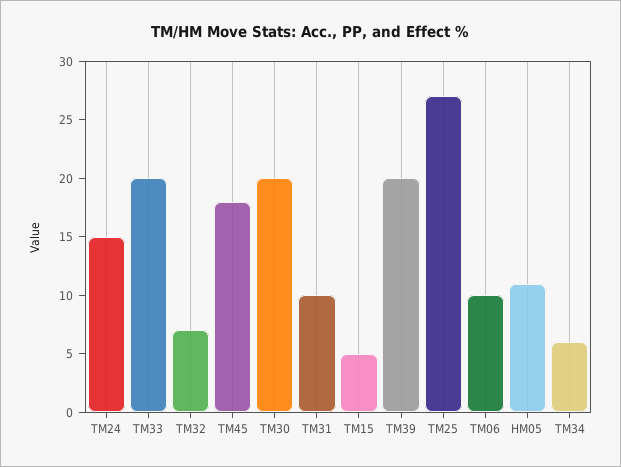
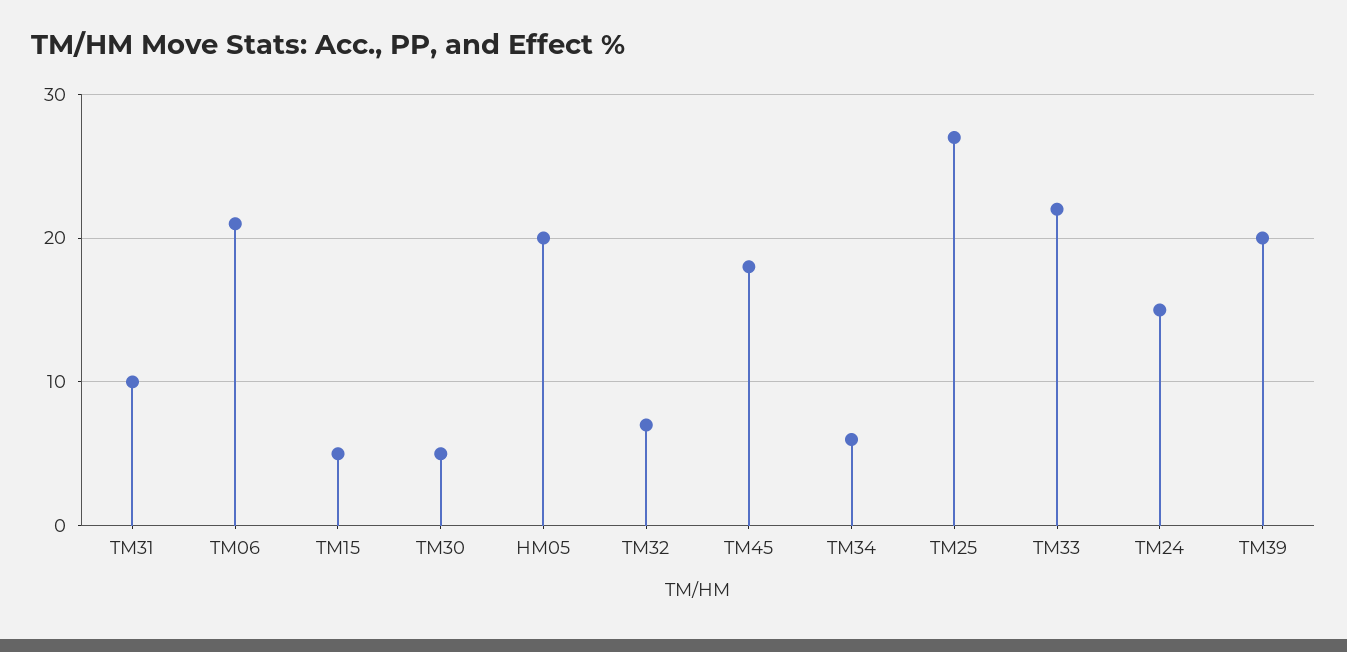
  {
    "TM24": 15,
-   "TM33": 20,
+   "TM33": 22,
    "TM32": 7,
    "TM45": 18,
-   "TM30": 20,
+   "TM30": 5,
    "TM31": 10,
    "TM15": 5,
    "TM39": 20,
    "TM25": 27,
-   "TM06": 10,
+   "TM06": 21,
-   "HM05": 11,
+   "HM05": 20,
    "TM34": 6
  }

